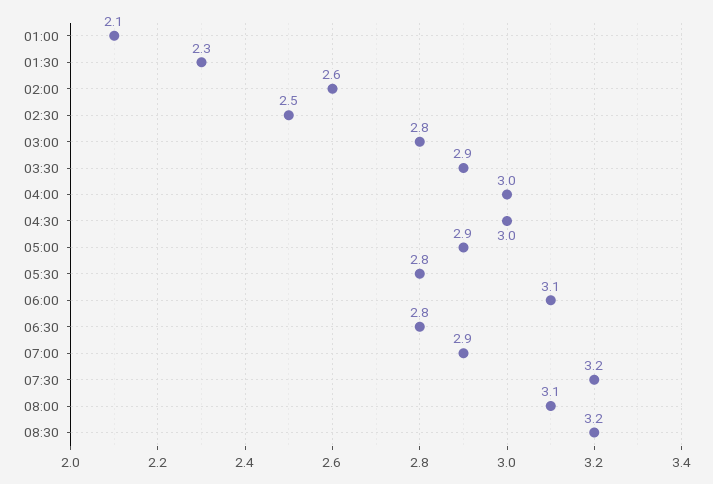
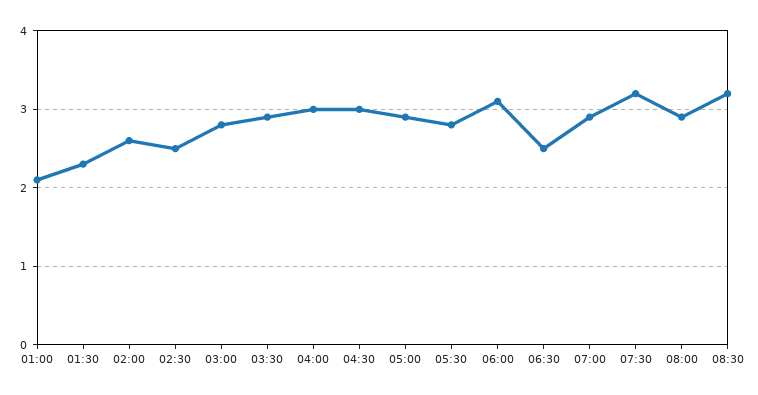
  {
    "01:00": 2.1,
    "01:30": 2.3,
    "02:00": 2.6,
    "02:30": 2.5,
    "03:00": 2.8,
    "03:30": 2.9,
    "04:00": 3,
    "04:30": 3,
    "05:00": 2.9,
    "05:30": 2.8,
    "06:00": 3.1,
-   "06:30": 2.8,
+   "06:30": 2.5,
    "07:00": 2.9,
    "07:30": 3.2,
-   "08:00": 3.1,
+   "08:00": 2.9,
    "08:30": 3.2
  }

